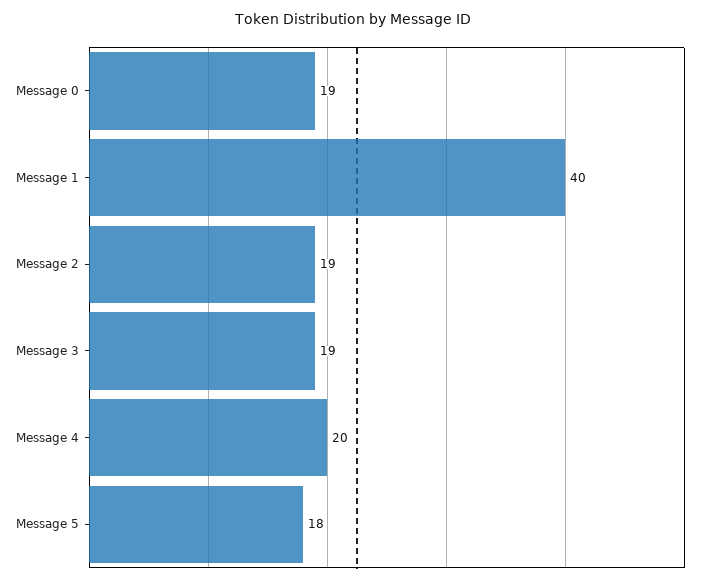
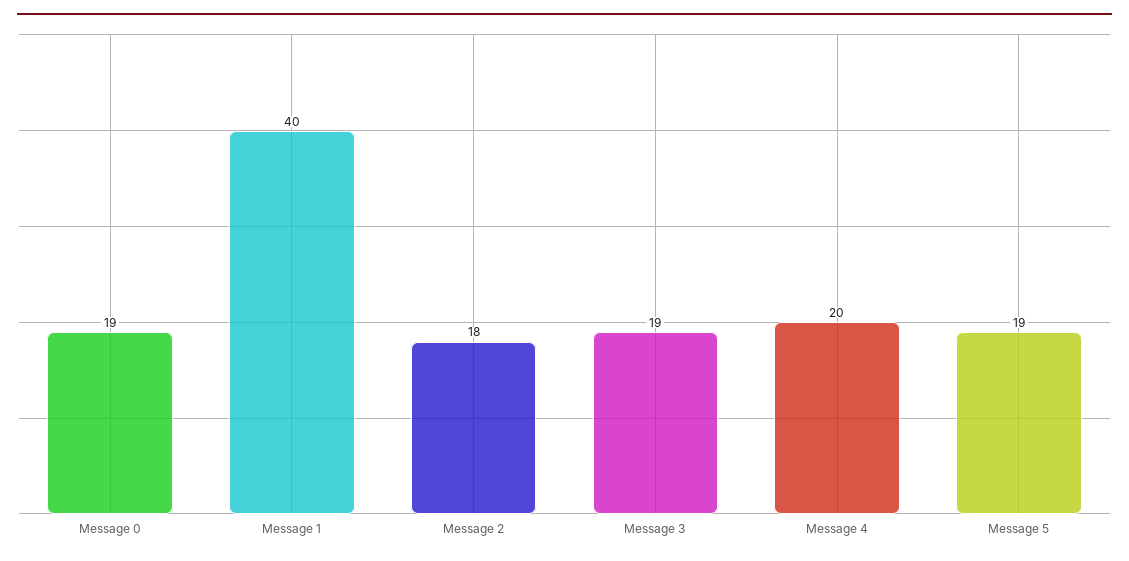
  {
    "Message 0": 19,
    "Message 1": 40,
-   "Message 2": 19,
+   "Message 2": 18,
    "Message 3": 19,
    "Message 4": 20,
-   "Message 5": 18
+   "Message 5": 19
  }

